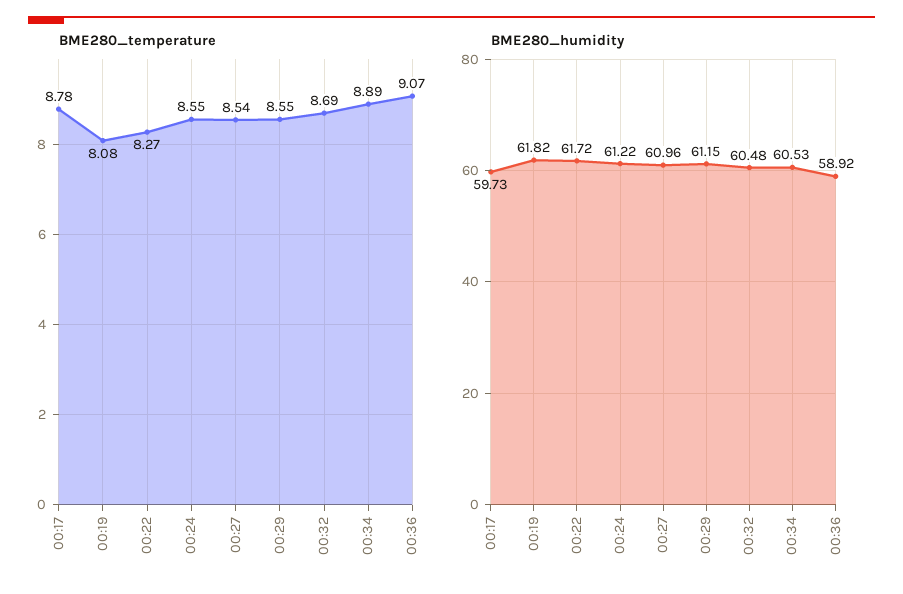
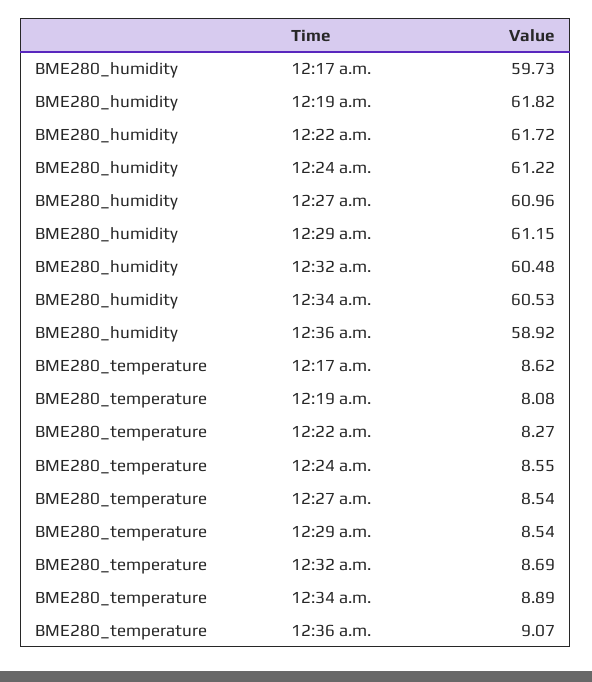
  {
    "BME280_temperature": {
-     "00:17": 8.78,
+     "00:17": 8.62,
      "00:19": 8.08,
      "00:22": 8.27,
      "00:24": 8.55,
      "00:27": 8.54,
-     "00:29": 8.55,
+     "00:29": 8.54,
      "00:32": 8.69,
      "00:34": 8.89,
      "00:36": 9.07
    },
    "BME280_humidity": {
      "00:17": 59.73,
      "00:19": 61.82,
      "00:22": 61.72,
      "00:24": 61.22,
      "00:27": 60.96,
      "00:29": 61.15,
      "00:32": 60.48,
      "00:34": 60.53,
      "00:36": 58.92
    }
  }

